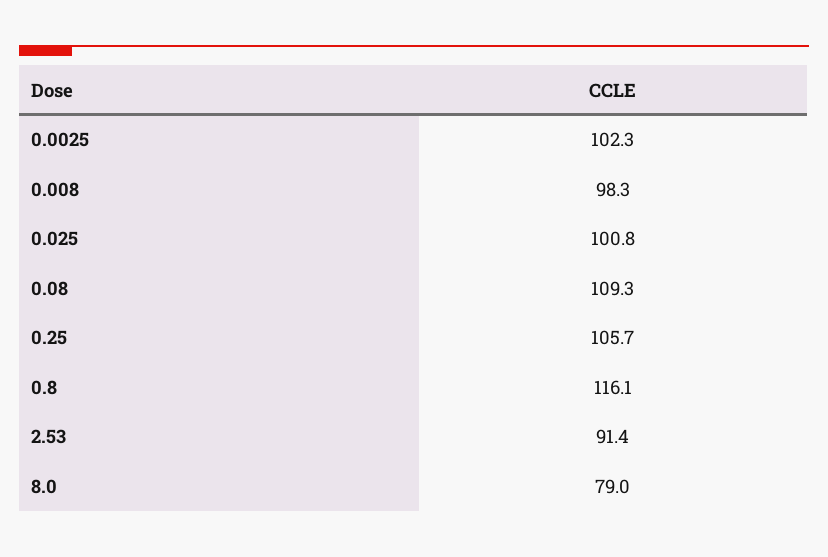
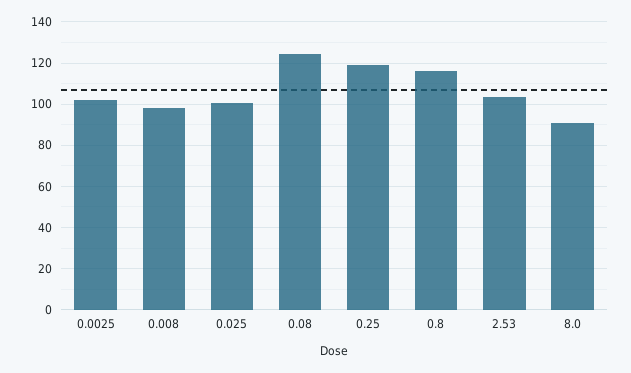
  {
    "0.0025": 102.3,
    "0.008": 98.3,
    "0.025": 100.8,
-   "0.08": 109.3,
+   "0.08": 125,
-   "0.25": 105.7,
+   "0.25": 120,
    "0.8": 116.1,
-   "2.53": 91.4,
+   "2.53": 105,
-   "8.0": 79
+   "8.0": 90
  }

